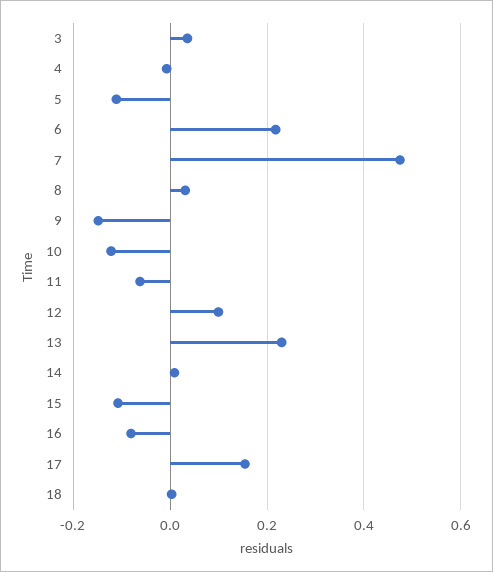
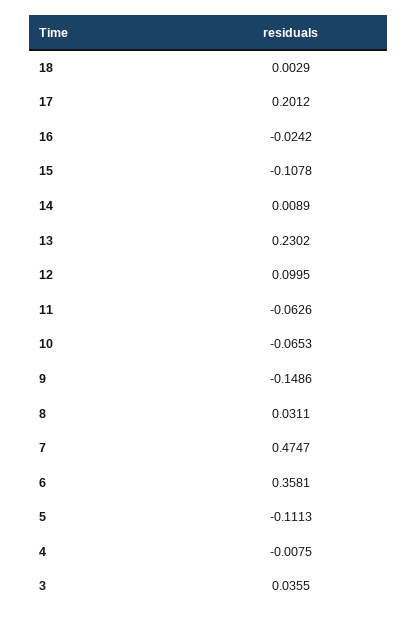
  {
    "3": 0.0355,
    "4": -0.0075,
    "5": -0.1113,
-   "6": 0.22,
+   "6": 0.3581,
    "7": 0.4747,
    "8": 0.0311,
    "9": -0.1486,
-   "10": -0.12,
+   "10": -0.0653,
    "11": -0.0626,
    "12": 0.0995,
    "13": 0.2302,
    "14": 0.0089,
    "15": -0.1078,
-   "16": -0.08,
+   "16": -0.0242,
-   "17": 0.16,
+   "17": 0.2012,
    "18": 0.0029
  }

